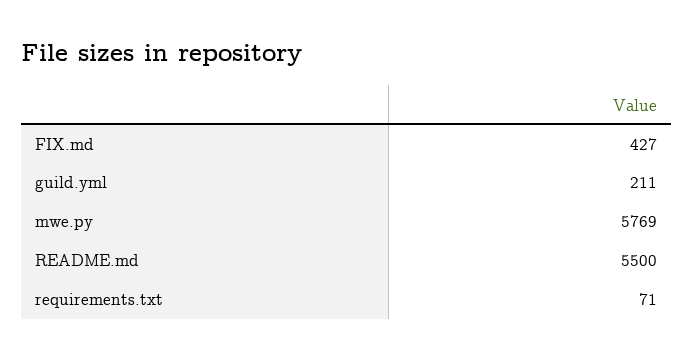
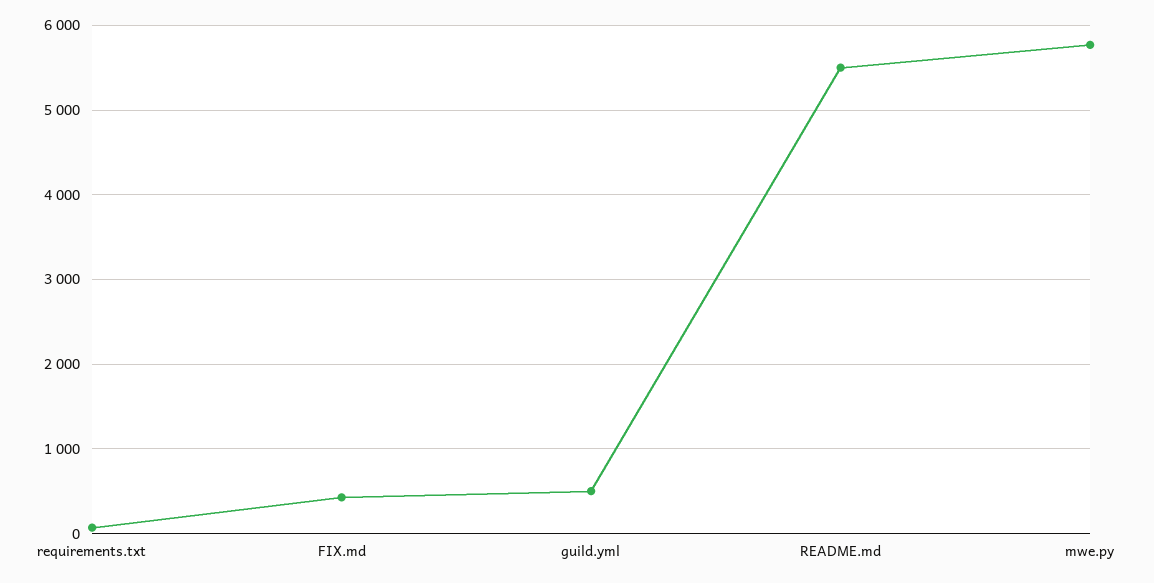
  {
    "FIX.md": 427,
-   "guild.yml": 211,
+   "guild.yml": 500,
    "mwe.py": 5769,
    "README.md": 5500,
    "requirements.txt": 71
  }

